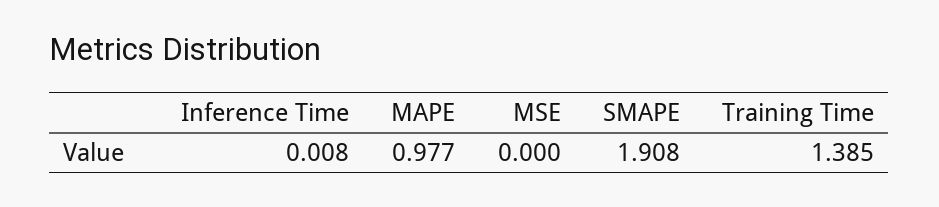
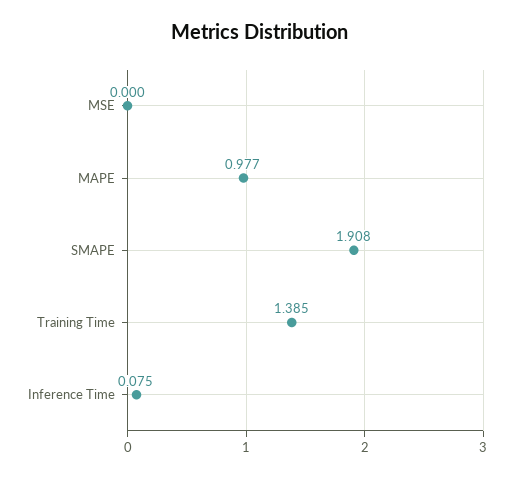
  {
-   "Inference Time": 0.008,
+   "Inference Time": 0.075,
    "MAPE": 0.977,
    "MSE": 0,
    "SMAPE": 1.908,
    "Training Time": 1.385
  }

